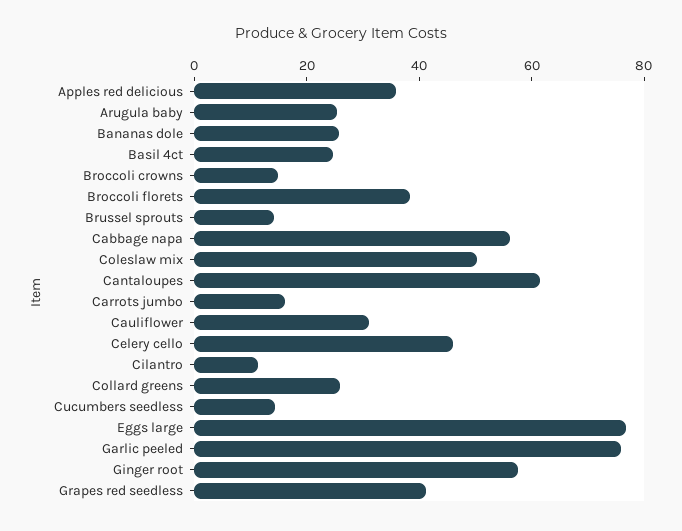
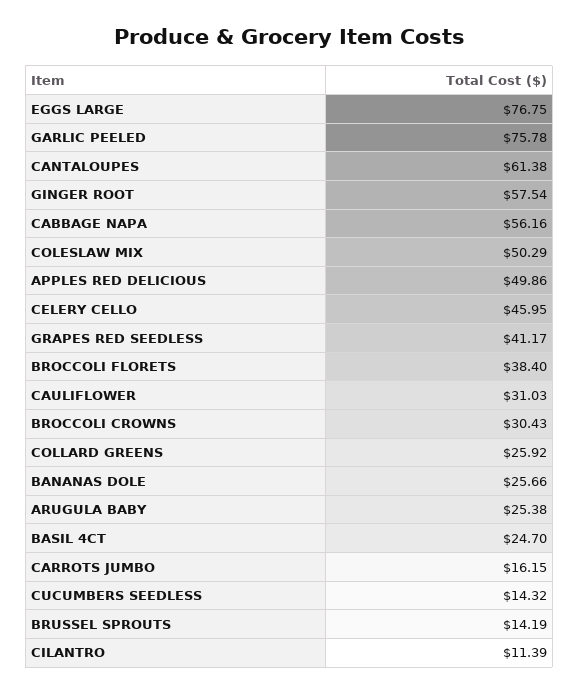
  {
-   "Apples red delicious": 35,
+   "Apples red delicious": 49.86,
    "Arugula baby": 25.38,
    "Bananas dole": 25.66,
    "Basil 4ct": 24.7,
-   "Broccoli crowns": 15,
+   "Broccoli crowns": 30.43,
    "Broccoli florets": 38.4,
    "Brussel sprouts": 14.19,
    "Cabbage napa": 56.16,
    "Coleslaw mix": 50.29,
    "Cantaloupes": 61.38,
    "Carrots jumbo": 16.15,
    "Cauliflower": 31.03,
    "Celery cello": 45.95,
    "Cilantro": 11.39,
    "Collard greens": 25.92,
    "Cucumbers seedless": 14.32,
    "Eggs large": 76.75,
    "Garlic peeled": 75.78,
    "Ginger root": 57.54,
    "Grapes red seedless": 41.17
  }

